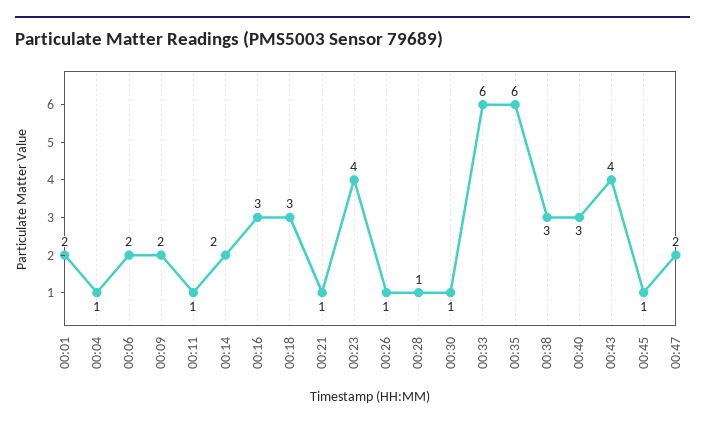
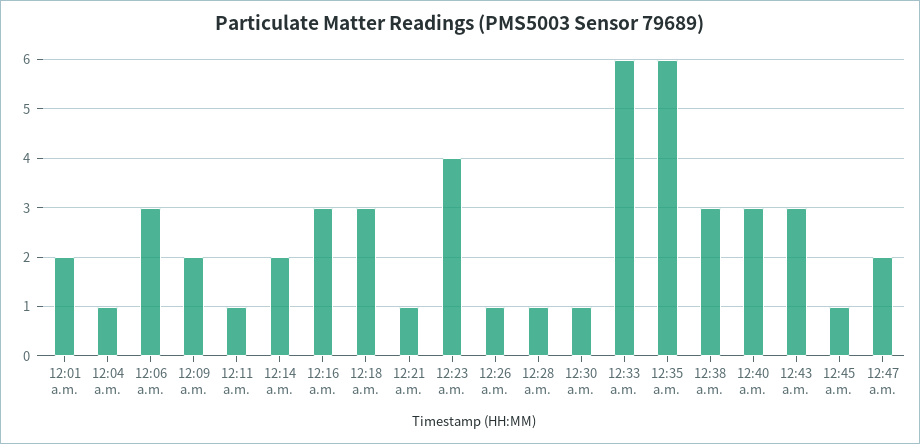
  {
    "00:01": 2,
    "00:04": 1,
-   "00:06": 2,
+   "00:06": 3,
    "00:09": 2,
    "00:11": 1,
    "00:14": 2,
    "00:16": 3,
    "00:18": 3,
    "00:21": 1,
    "00:23": 4,
    "00:26": 1,
    "00:28": 1,
    "00:30": 1,
    "00:33": 6,
    "00:35": 6,
    "00:38": 3,
    "00:40": 3,
-   "00:43": 4,
+   "00:43": 3,
    "00:45": 1,
    "00:47": 2
  }

